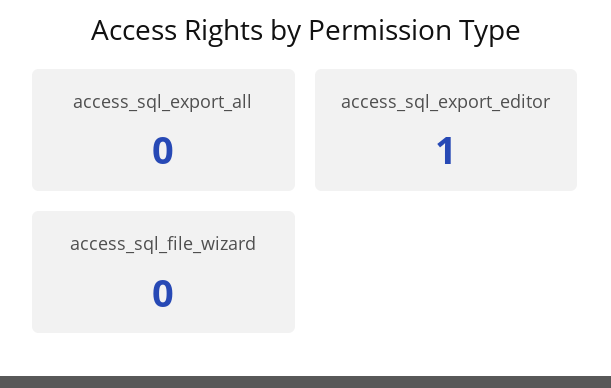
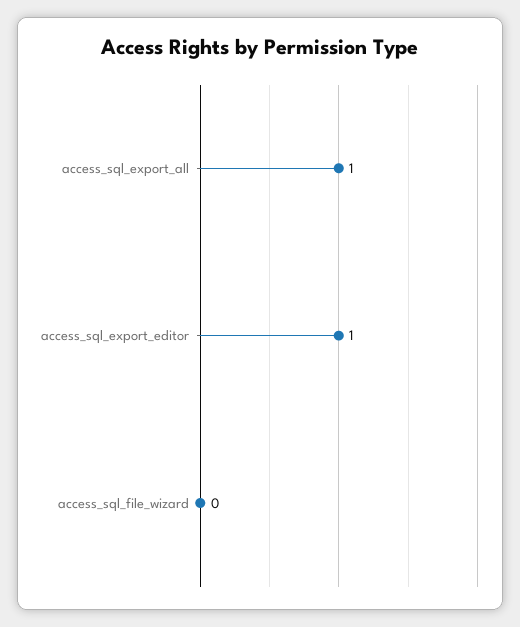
  {
-   "access_sql_export_all": 0,
+   "access_sql_export_all": 1,
    "access_sql_export_editor": 1,
    "access_sql_file_wizard": 0
  }

